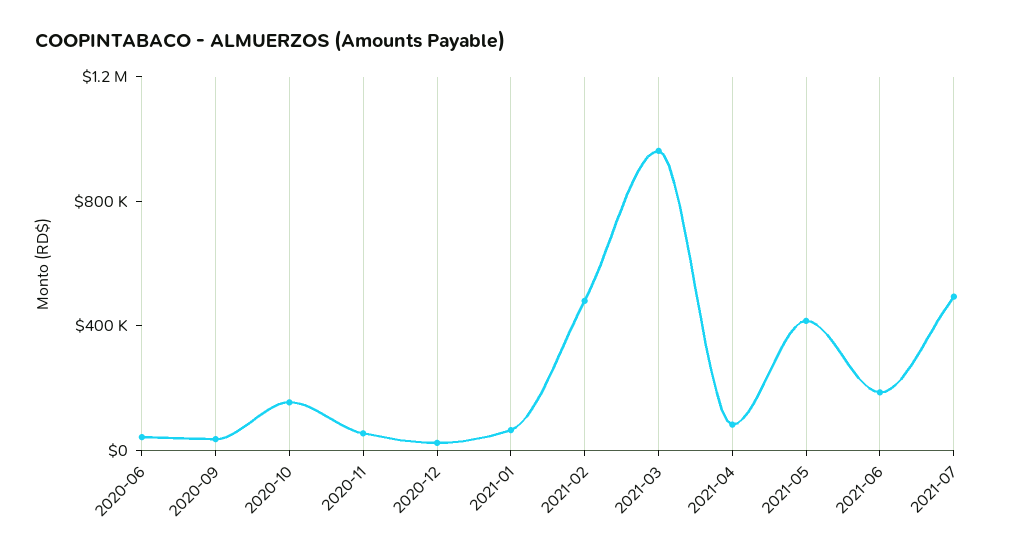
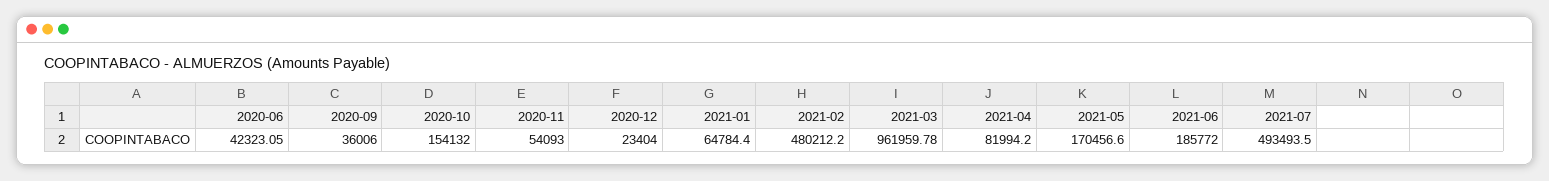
  {
    "2020-06": 42323.05,
    "2020-09": 36006,
    "2020-10": 154132,
    "2020-11": 54093,
    "2020-12": 23404,
    "2021-01": 64784.4,
    "2021-02": 480212.2,
    "2021-03": 961959.78,
    "2021-04": 81994.2,
-   "2021-05": 400000,
+   "2021-05": 170456.6,
    "2021-06": 185772,
    "2021-07": 493493.5
  }

